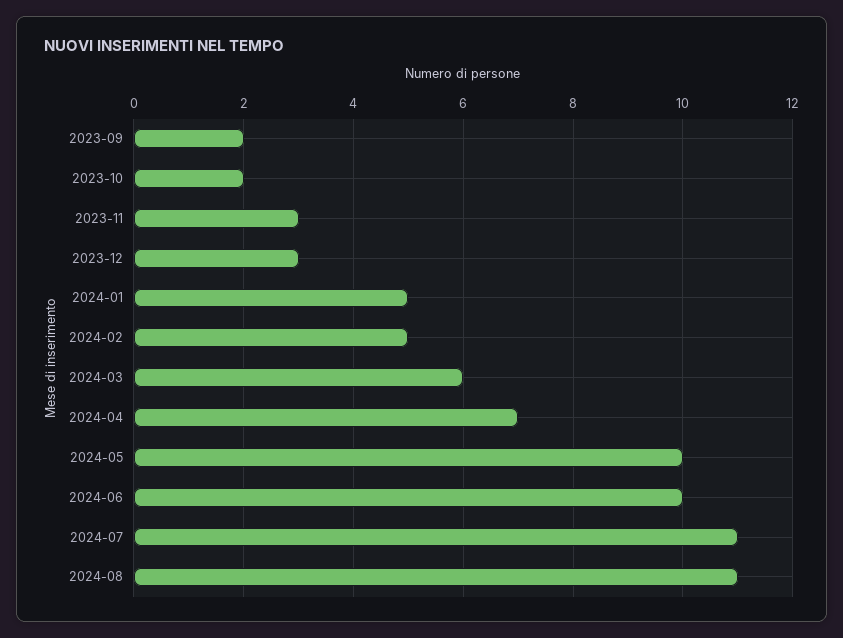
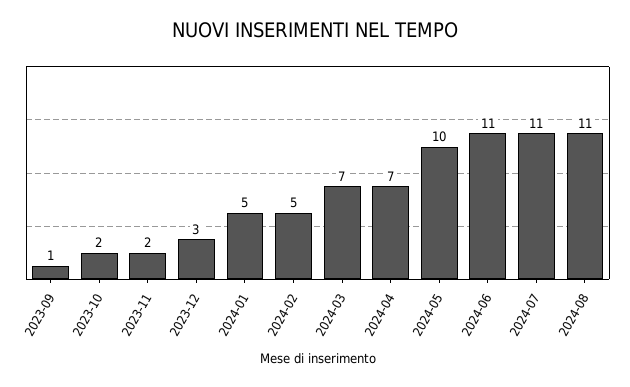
  {
-   "2023-09": 2,
+   "2023-09": 1,
    "2023-10": 2,
-   "2023-11": 3,
+   "2023-11": 2,
    "2023-12": 3,
    "2024-01": 5,
    "2024-02": 5,
-   "2024-03": 6,
+   "2024-03": 7,
    "2024-04": 7,
    "2024-05": 10,
-   "2024-06": 10,
+   "2024-06": 11,
    "2024-07": 11,
    "2024-08": 11
  }

